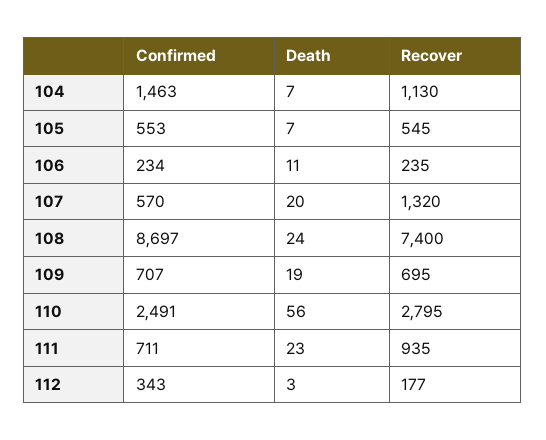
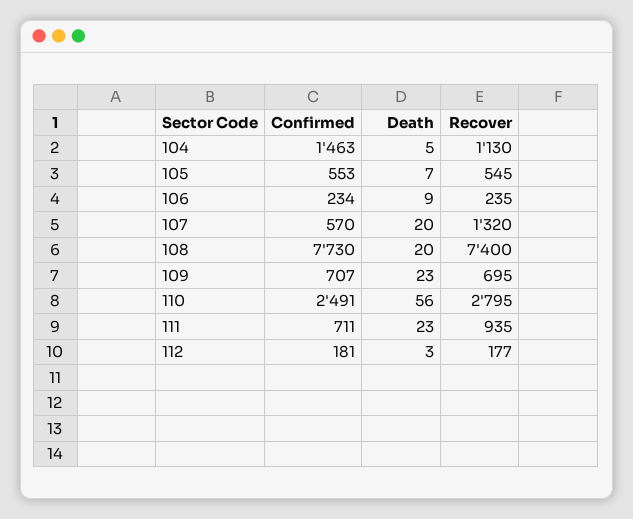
  {
    "Confirmed": {
      "104": 1463,
      "105": 553,
      "106": 234,
      "107": 570,
-     "108": 8697,
+     "108": 7730,
      "109": 707,
      "110": 2491,
      "111": 711,
-     "112": 343
+     "112": 181
    },
    "Death": {
-     "104": 7,
+     "104": 5,
      "105": 7,
-     "106": 11,
+     "106": 9,
      "107": 20,
-     "108": 24,
+     "108": 20,
-     "109": 19,
+     "109": 23,
      "110": 56,
      "111": 23,
      "112": 3
    },
    "Recover": {
      "104": 1130,
      "105": 545,
      "106": 235,
      "107": 1320,
      "108": 7400,
      "109": 695,
      "110": 2795,
      "111": 935,
      "112": 177
    }
  }

